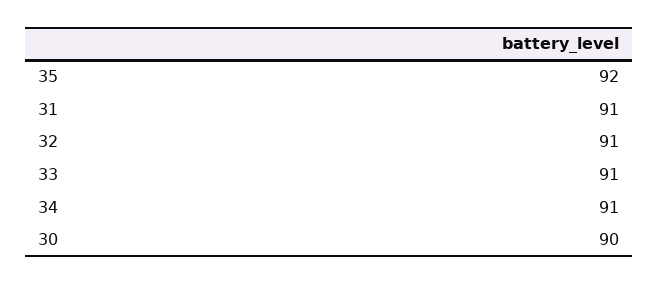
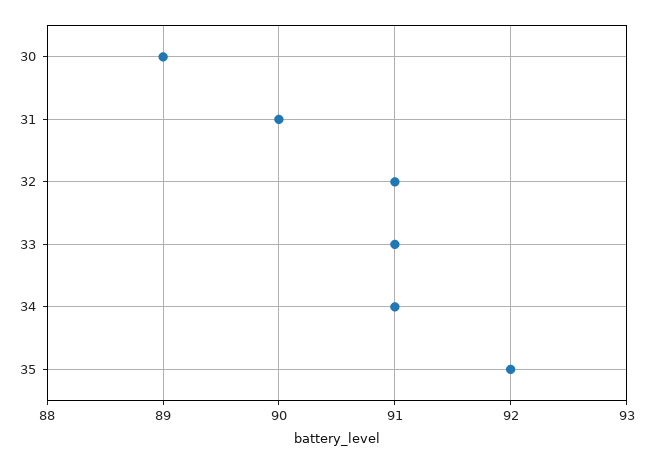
  {
    "35": 92,
-   "31": 91,
+   "31": 90,
    "32": 91,
    "33": 91,
    "34": 91,
-   "30": 90
+   "30": 89
  }

